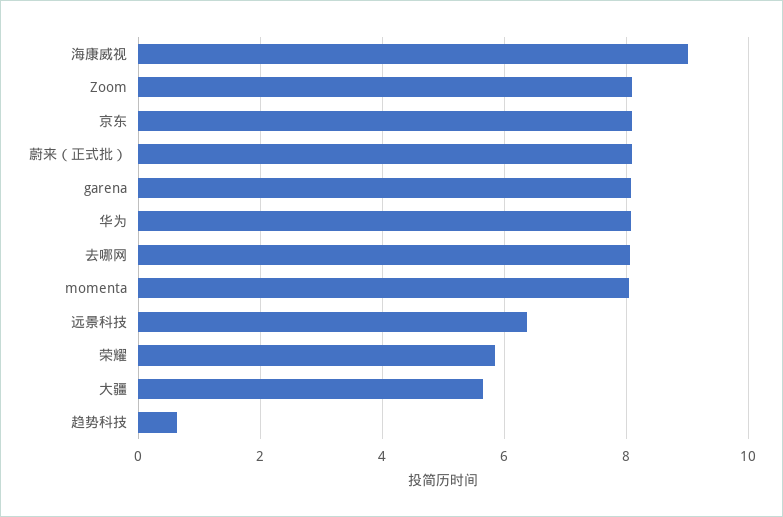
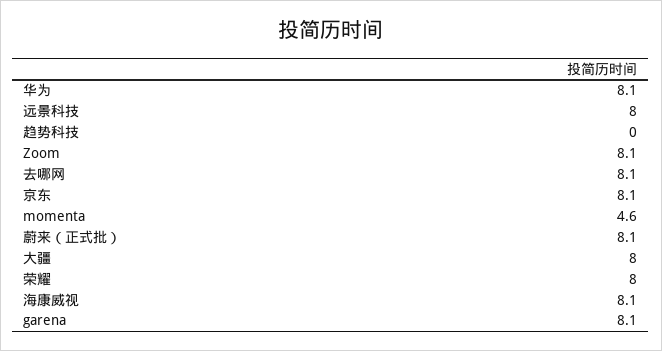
  {
-   "海康威视": 9,
+   "海康威视": 8.1,
    "Zoom": 8.1,
    "京东": 8.1,
    "蔚来（正式批）": 8.1,
    "garena": 8.1,
    "华为": 8.1,
    "去哪网": 8.1,
-   "momenta": 8,
+   "momenta": 4.6,
-   "远景科技": 6.4,
+   "远景科技": 8,
-   "荣耀": 5.8,
+   "荣耀": 8,
-   "大疆": 5.6,
+   "大疆": 8,
-   "趋势科技": 0.6
+   "趋势科技": 0
  }

